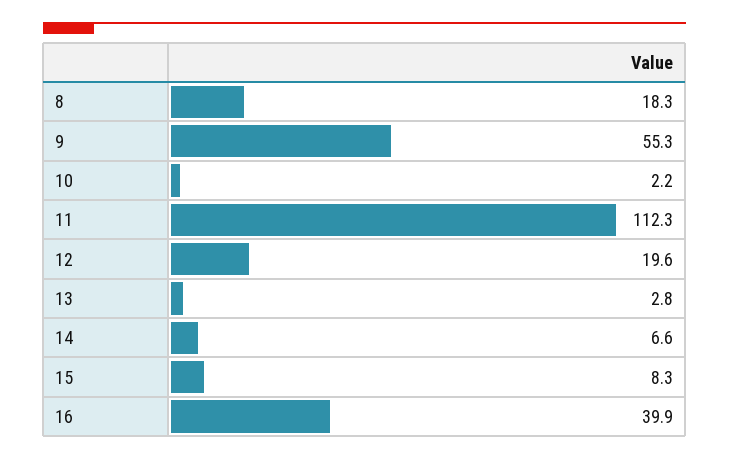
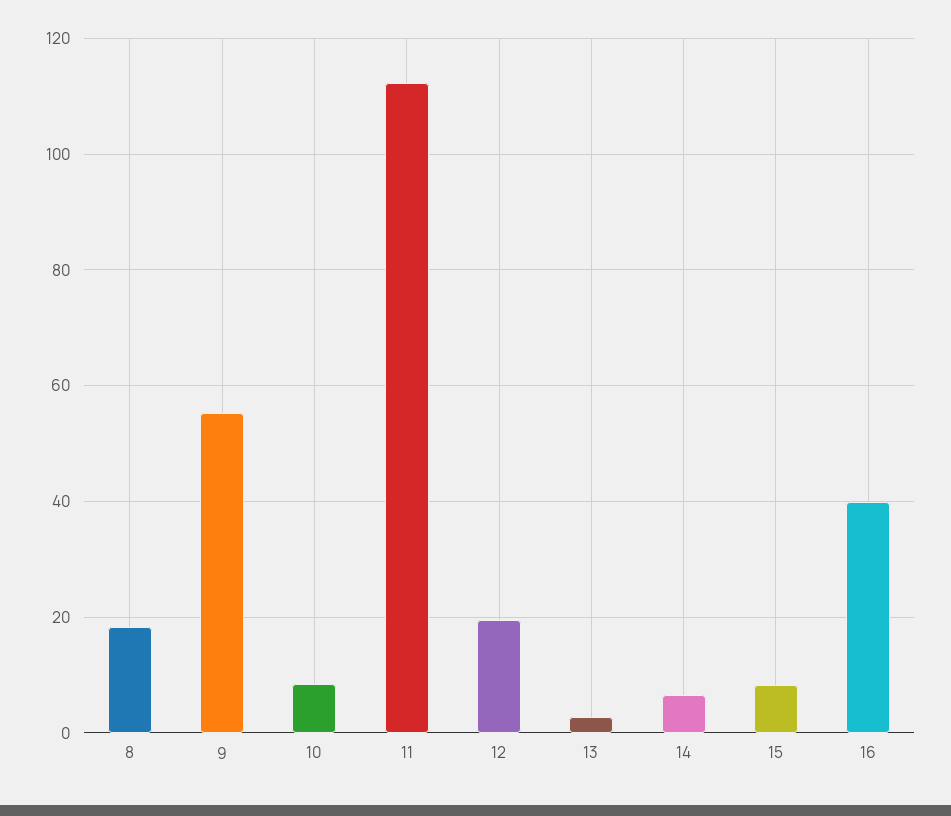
  {
    "8": 18.3,
    "9": 55.3,
-   "10": 2.2,
+   "10": 8,
    "11": 112.3,
    "12": 19.6,
    "13": 2.8,
    "14": 6.6,
    "15": 8.3,
    "16": 39.9
  }

